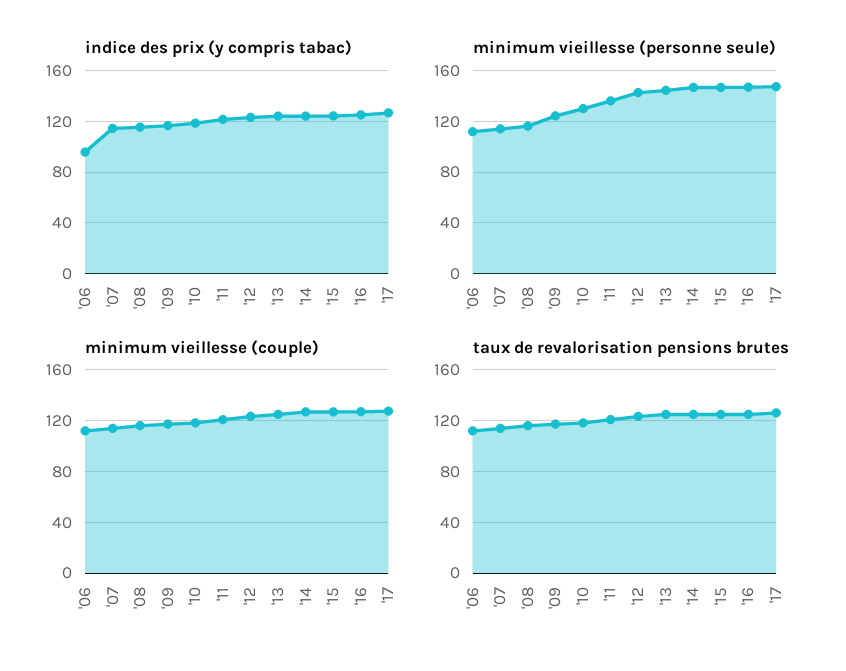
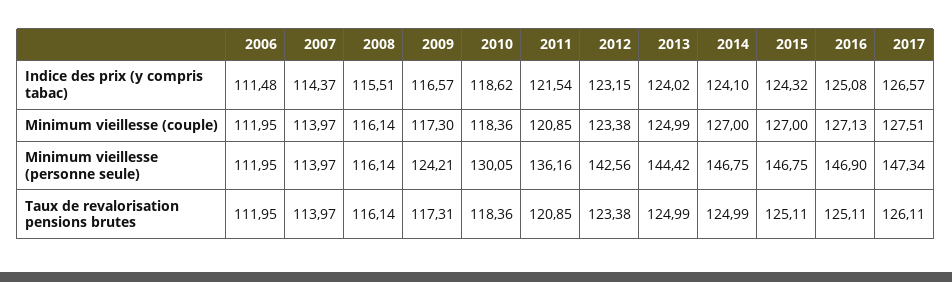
  {
    "indice des prix (y compris tabac)": {
-     "'06": 95,
+     "'06": 111.48,
      "'07": 114.37,
      "'08": 115.51,
      "'09": 116.57,
      "'10": 118.62,
      "'11": 121.54,
      "'12": 123.15,
      "'13": 124.02,
      "'14": 124.1,
      "'15": 124.32,
      "'16": 125.08,
      "'17": 126.57
    },
    "minimum vieillesse (personne seule)": {
      "'06": 111.95,
      "'07": 113.97,
      "'08": 116.14,
      "'09": 124.21,
      "'10": 130.05,
      "'11": 136.16,
      "'12": 142.56,
      "'13": 144.42,
      "'14": 146.75,
      "'15": 146.75,
      "'16": 146.9,
      "'17": 147.34
    },
    "minimum vieillesse (couple)": {
      "'06": 111.95,
      "'07": 113.97,
      "'08": 116.14,
      "'09": 117.3,
      "'10": 118.36,
      "'11": 120.85,
      "'12": 123.38,
      "'13": 124.99,
      "'14": 127,
      "'15": 127,
      "'16": 127.13,
      "'17": 127.51
    },
    "taux de revalorisation pensions brutes": {
      "'06": 111.95,
      "'07": 113.97,
      "'08": 116.14,
      "'09": 117.31,
      "'10": 118.36,
      "'11": 120.85,
      "'12": 123.38,
      "'13": 124.99,
      "'14": 124.99,
      "'15": 125.11,
      "'16": 125.11,
      "'17": 126.11
    }
  }

